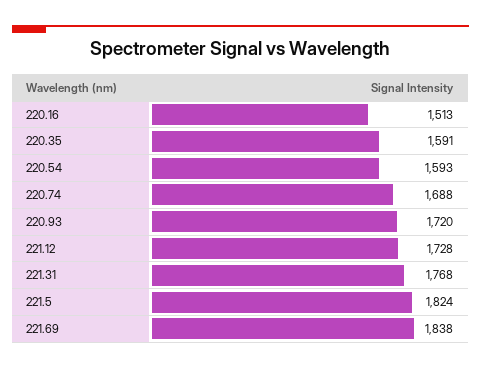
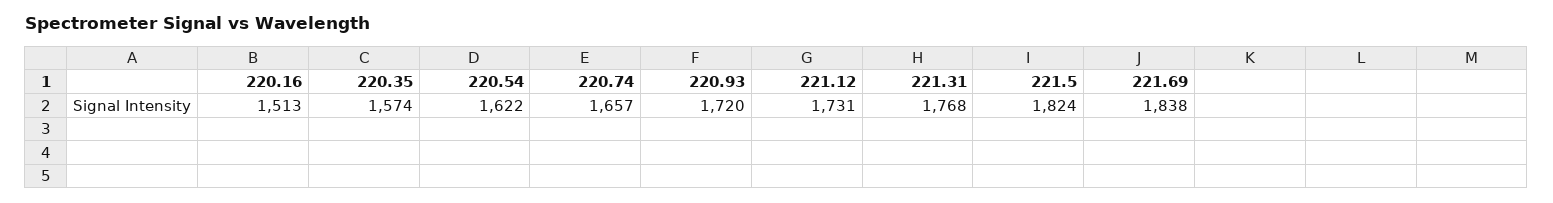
  {
    "220.16": 1513,
-   "220.35": 1591,
+   "220.35": 1574,
-   "220.54": 1593,
+   "220.54": 1622,
-   "220.74": 1688,
+   "220.74": 1657,
    "220.93": 1720,
-   "221.12": 1728,
+   "221.12": 1731,
    "221.31": 1768,
    "221.5": 1824,
    "221.69": 1838
  }

